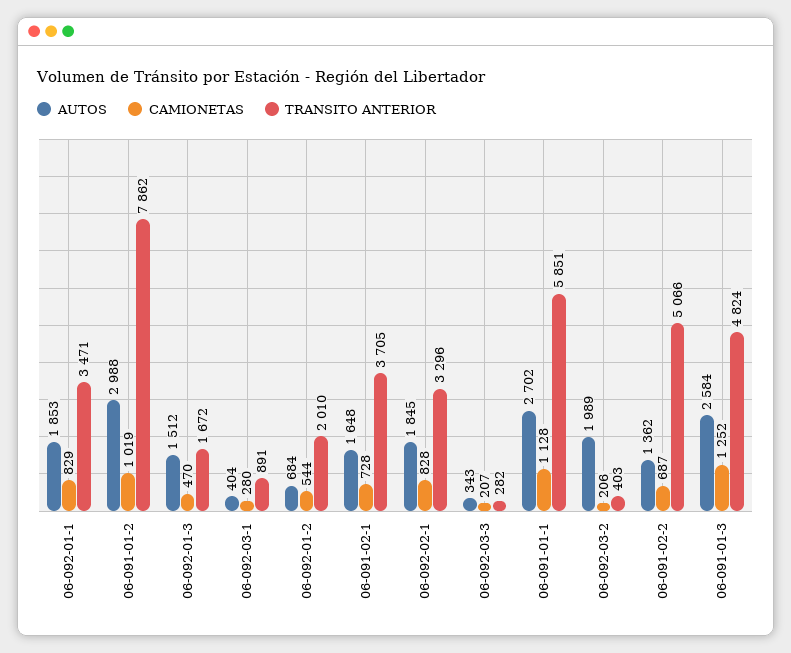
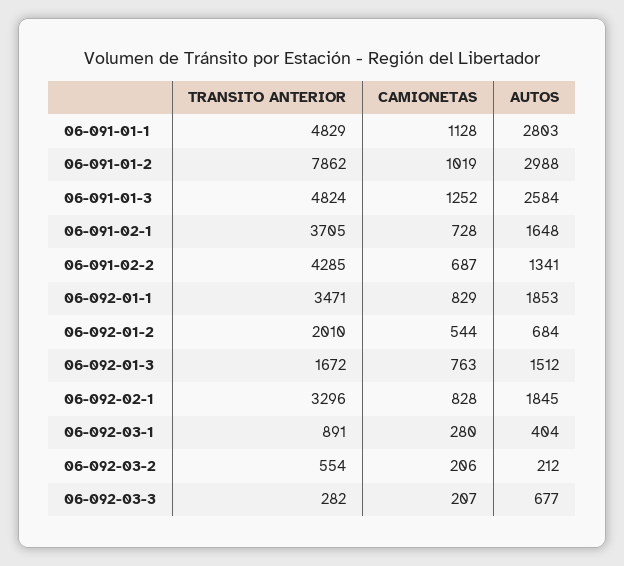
  {
    "AUTOS": {
      "06-092-01-1": 1853,
      "06-091-01-2": 2988,
      "06-092-01-3": 1512,
      "06-092-03-1": 404,
      "06-092-01-2": 684,
      "06-091-02-1": 1648,
      "06-092-02-1": 1845,
-     "06-092-03-3": 343,
+     "06-092-03-3": 677,
-     "06-091-01-1": 2702,
+     "06-091-01-1": 2803,
-     "06-092-03-2": 1989,
+     "06-092-03-2": 212,
-     "06-091-02-2": 1362,
+     "06-091-02-2": 1341,
      "06-091-01-3": 2584
    },
    "CAMIONETAS": {
      "06-092-01-1": 829,
      "06-091-01-2": 1019,
-     "06-092-01-3": 470,
+     "06-092-01-3": 763,
      "06-092-03-1": 280,
      "06-092-01-2": 544,
      "06-091-02-1": 728,
      "06-092-02-1": 828,
      "06-092-03-3": 207,
      "06-091-01-1": 1128,
      "06-092-03-2": 206,
      "06-091-02-2": 687,
      "06-091-01-3": 1252
    },
    "TRANSITO ANTERIOR": {
      "06-092-01-1": 3471,
      "06-091-01-2": 7862,
      "06-092-01-3": 1672,
      "06-092-03-1": 891,
      "06-092-01-2": 2010,
      "06-091-02-1": 3705,
      "06-092-02-1": 3296,
      "06-092-03-3": 282,
-     "06-091-01-1": 5851,
+     "06-091-01-1": 4829,
-     "06-092-03-2": 403,
+     "06-092-03-2": 554,
-     "06-091-02-2": 5066,
+     "06-091-02-2": 4285,
      "06-091-01-3": 4824
    }
  }

